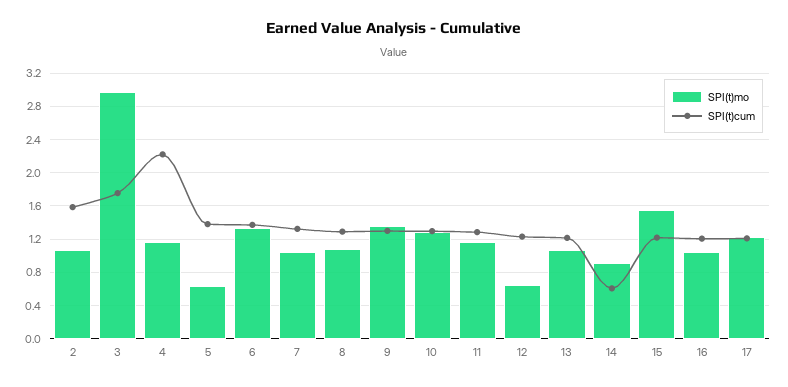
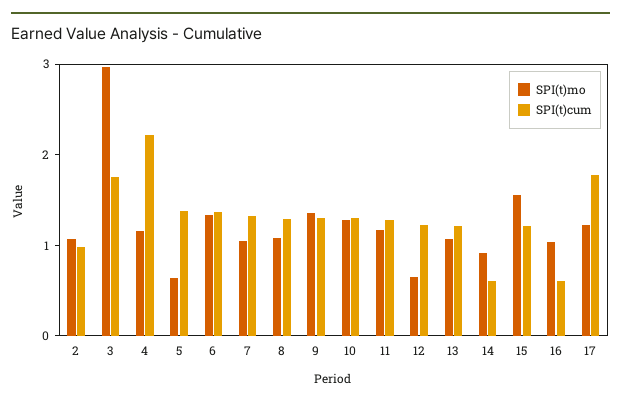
  {
    "SPI(t)mo": {
      "2": 1.1,
      "3": 3,
      "4": 1.2,
      "5": 0.6,
      "6": 1.3,
      "7": 1,
      "8": 1.1,
      "9": 1.4,
      "10": 1.3,
      "11": 1.2,
      "12": 0.6,
      "13": 1.1,
      "14": 0.9,
      "15": 1.6,
      "16": 1,
      "17": 1.2
    },
    "SPI(t)cum": {
-     "2": 1.6,
+     "2": 1,
      "3": 1.8,
      "4": 2.2,
      "5": 1.4,
      "6": 1.4,
      "7": 1.3,
      "8": 1.3,
      "9": 1.3,
      "10": 1.3,
      "11": 1.3,
      "12": 1.2,
      "13": 1.2,
      "14": 0.6,
      "15": 1.2,
-     "16": 1.2,
+     "16": 0.6,
-     "17": 1.2
+     "17": 1.8
    }
  }

